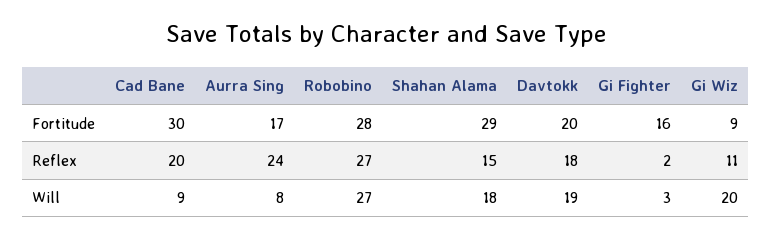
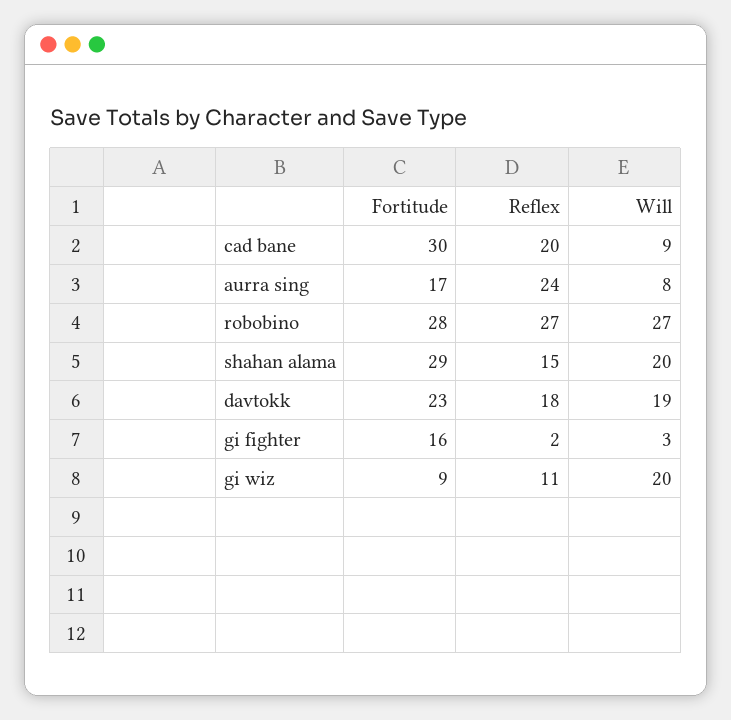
  {
    "Cad Bane": {
      "Fortitude": 30,
      "Reflex": 20,
      "Will": 9
    },
    "Aurra Sing": {
      "Fortitude": 17,
      "Reflex": 24,
      "Will": 8
    },
    "Robobino": {
      "Fortitude": 28,
      "Reflex": 27,
      "Will": 27
    },
    "Shahan Alama": {
      "Fortitude": 29,
      "Reflex": 15,
-     "Will": 18
+     "Will": 20
    },
    "Davtokk": {
-     "Fortitude": 20,
+     "Fortitude": 23,
      "Reflex": 18,
      "Will": 19
    },
    "Gi Fighter": {
      "Fortitude": 16,
      "Reflex": 2,
      "Will": 3
    },
    "Gi Wiz": {
      "Fortitude": 9,
      "Reflex": 11,
      "Will": 20
    }
  }

